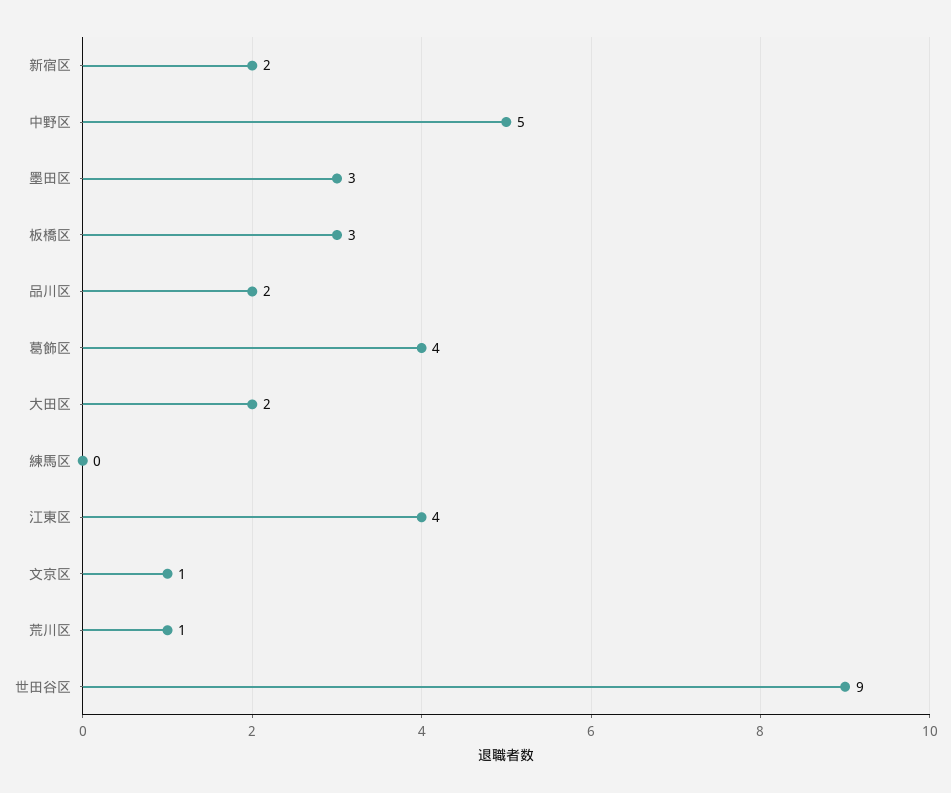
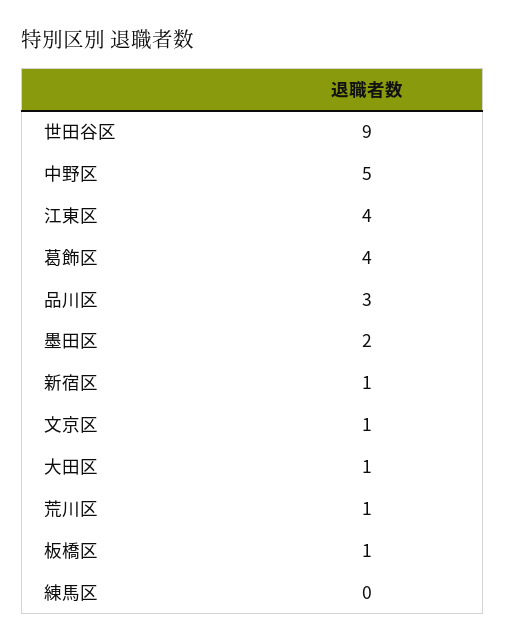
  {
-   "新宿区": 2,
+   "新宿区": 1,
    "中野区": 5,
-   "墨田区": 3,
+   "墨田区": 2,
-   "板橋区": 3,
+   "板橋区": 1,
-   "品川区": 2,
+   "品川区": 3,
    "葛飾区": 4,
-   "大田区": 2,
+   "大田区": 1,
    "練馬区": 0,
    "江東区": 4,
    "文京区": 1,
    "荒川区": 1,
    "世田谷区": 9
  }

